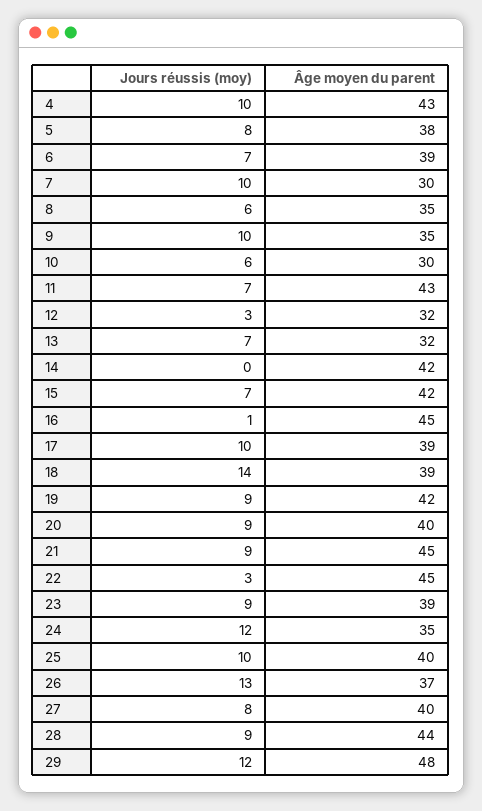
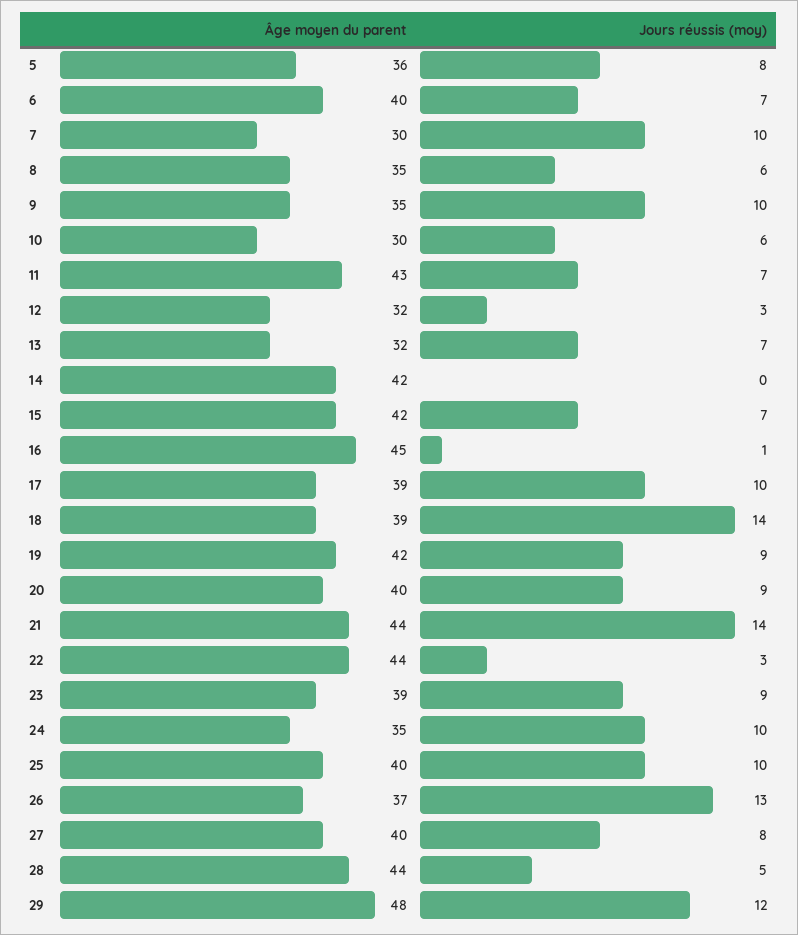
  {
    "Jours réussis (moy)": {
-     "4": 10,
      "5": 8,
      "6": 7,
      "7": 10,
      "8": 6,
      "9": 10,
      "10": 6,
      "11": 7,
      "12": 3,
      "13": 7,
      "14": 0,
      "15": 7,
      "16": 1,
      "17": 10,
      "18": 14,
      "19": 9,
      "20": 9,
-     "21": 9,
+     "21": 14,
      "22": 3,
      "23": 9,
-     "24": 12,
+     "24": 10,
      "25": 10,
      "26": 13,
      "27": 8,
-     "28": 9,
+     "28": 5,
      "29": 12
    },
    "Âge moyen du parent": {
-     "4": 43,
-     "5": 38,
+     "5": 36,
-     "6": 39,
+     "6": 40,
      "7": 30,
      "8": 35,
      "9": 35,
      "10": 30,
      "11": 43,
      "12": 32,
      "13": 32,
      "14": 42,
      "15": 42,
      "16": 45,
      "17": 39,
      "18": 39,
      "19": 42,
      "20": 40,
-     "21": 45,
+     "21": 44,
-     "22": 45,
+     "22": 44,
      "23": 39,
      "24": 35,
      "25": 40,
      "26": 37,
      "27": 40,
      "28": 44,
      "29": 48
    }
  }

